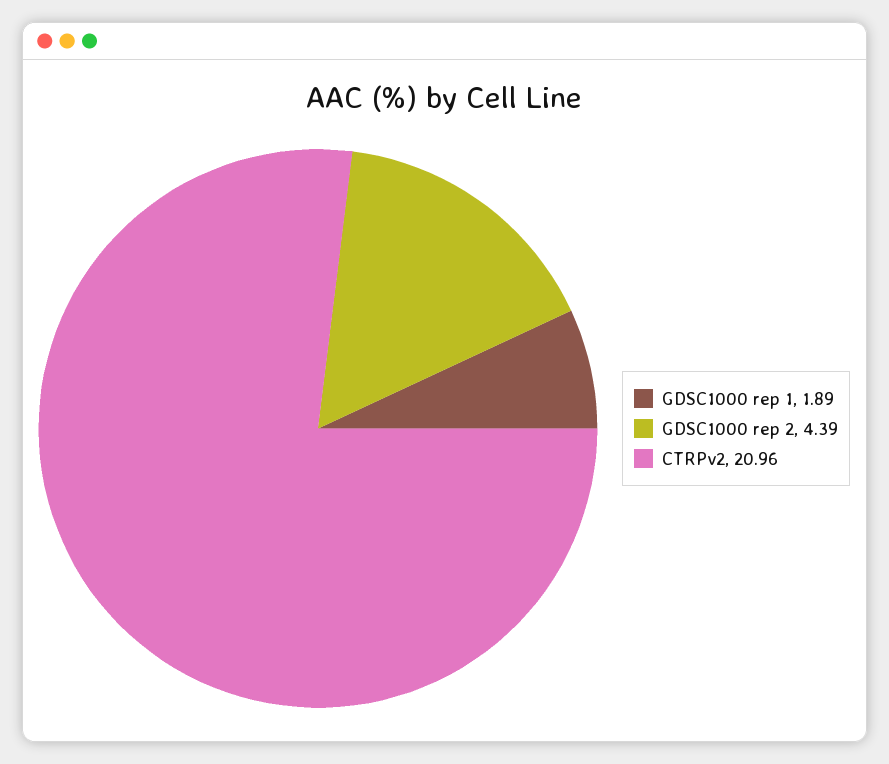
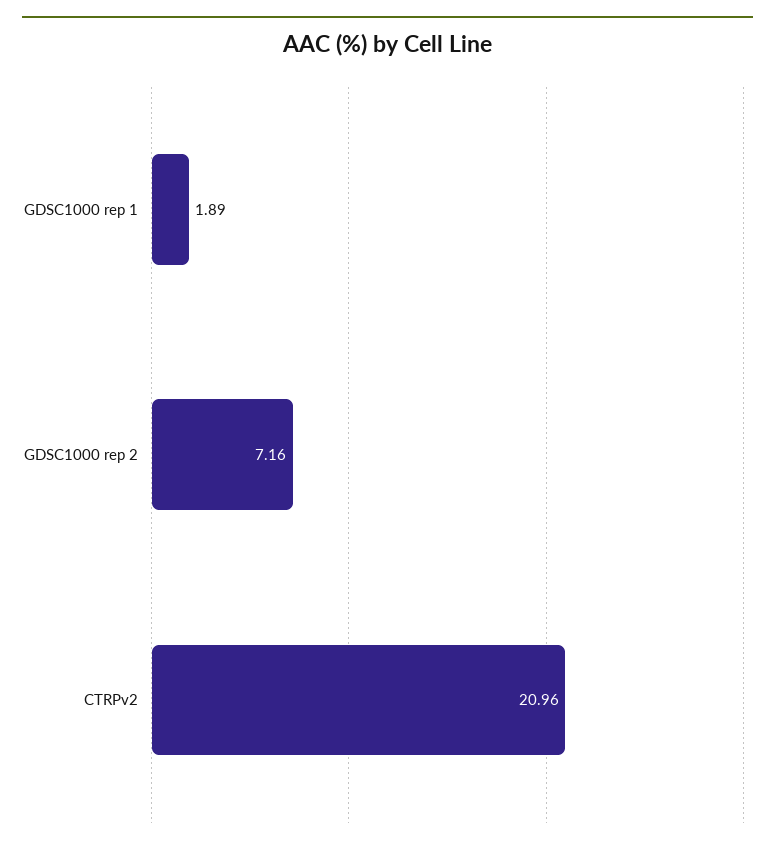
  {
    "GDSC1000 rep 1": 1.89,
-   "GDSC1000 rep 2": 4.39,
+   "GDSC1000 rep 2": 7.16,
    "CTRPv2": 20.96
  }

